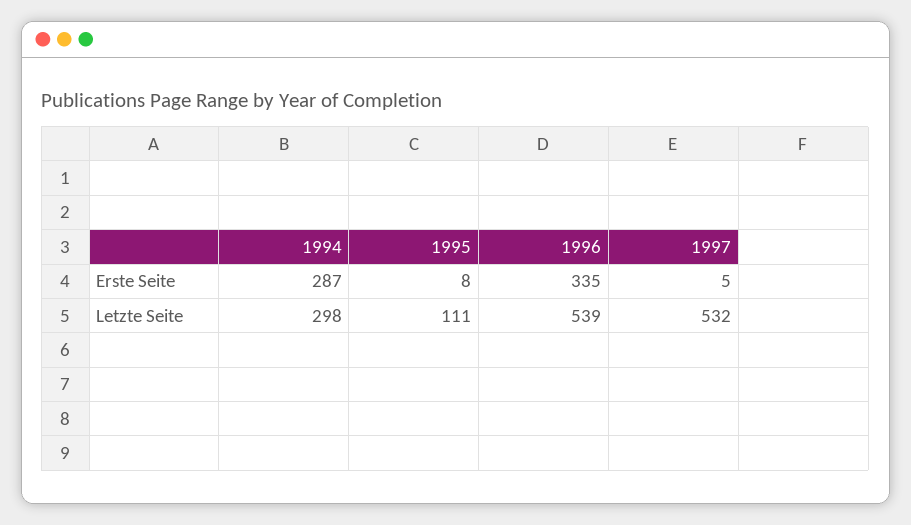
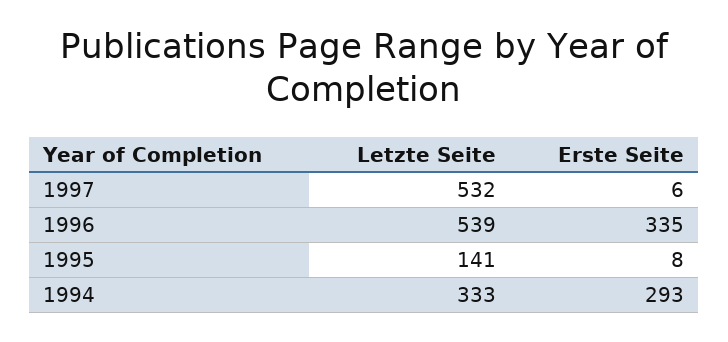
  {
    "1994": {
-     "Erste Seite": 287,
+     "Erste Seite": 293,
-     "Letzte Seite": 298
+     "Letzte Seite": 333
    },
    "1995": {
      "Erste Seite": 8,
-     "Letzte Seite": 111
+     "Letzte Seite": 141
    },
    "1996": {
      "Erste Seite": 335,
      "Letzte Seite": 539
    },
    "1997": {
-     "Erste Seite": 5,
+     "Erste Seite": 6,
      "Letzte Seite": 532
    }
  }

